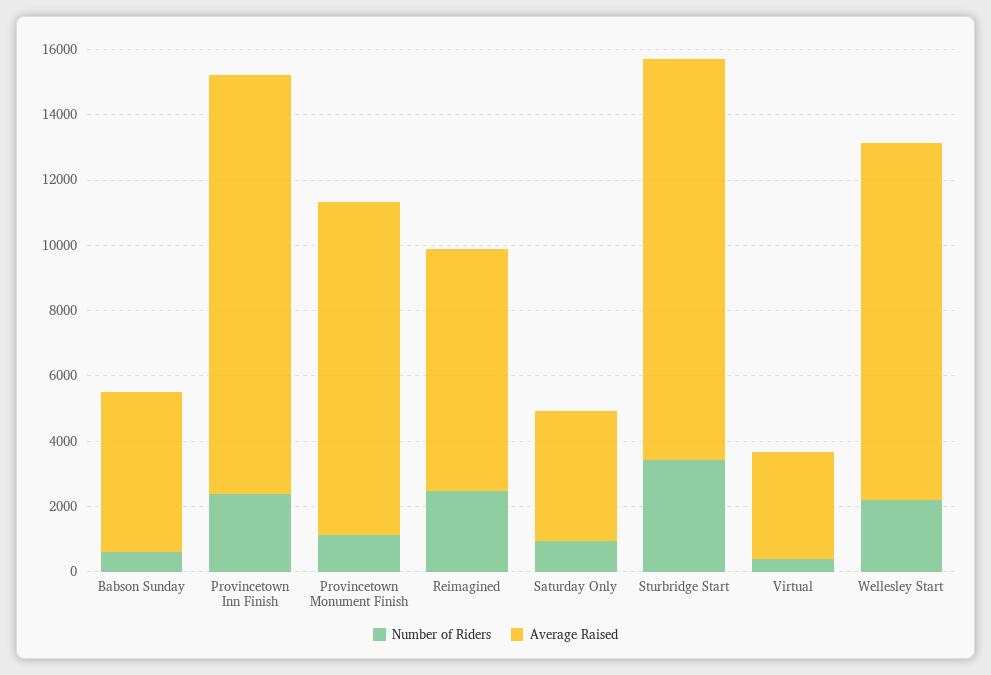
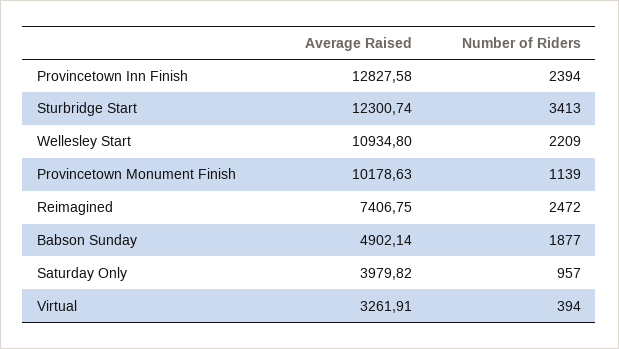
  {
    "Number of Riders": {
-     "Babson Sunday": 500,
+     "Babson Sunday": 1877,
      "Provincetown Inn Finish": 2394,
      "Provincetown Monument Finish": 1139,
      "Reimagined": 2472,
      "Saturday Only": 957,
      "Sturbridge Start": 3413,
      "Virtual": 394,
      "Wellesley Start": 2209
    },
    "Average Raised": {
      "Babson Sunday": 4902.14,
      "Provincetown Inn Finish": 12827.58,
      "Provincetown Monument Finish": 10178.63,
      "Reimagined": 7406.75,
      "Saturday Only": 3979.82,
      "Sturbridge Start": 12300.74,
      "Virtual": 3261.91,
      "Wellesley Start": 10934.8
    }
  }

